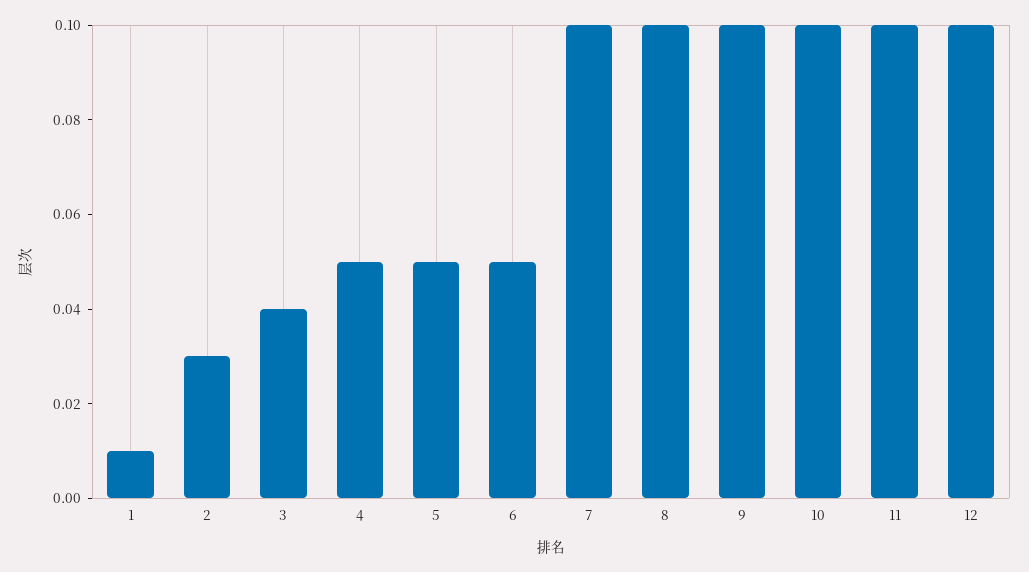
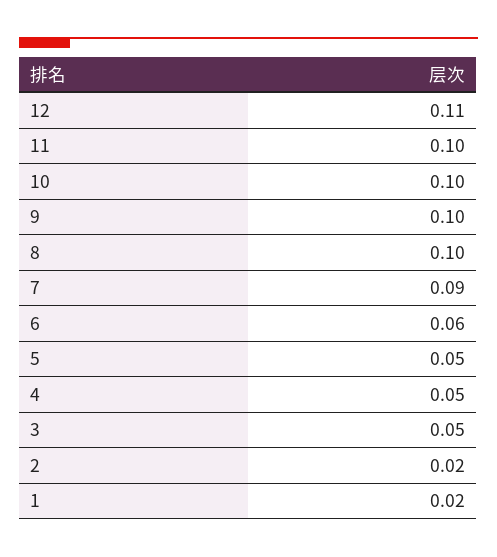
  {
-   "1": 0.01,
+   "1": 0.02,
-   "2": 0.03,
+   "2": 0.02,
-   "3": 0.04,
+   "3": 0.05,
    "4": 0.05,
    "5": 0.05,
-   "6": 0.05,
+   "6": 0.06,
-   "7": 0.1,
+   "7": 0.09,
    "8": 0.1,
    "9": 0.1,
    "10": 0.1,
    "11": 0.1,
-   "12": 0.1
+   "12": 0.11
  }

